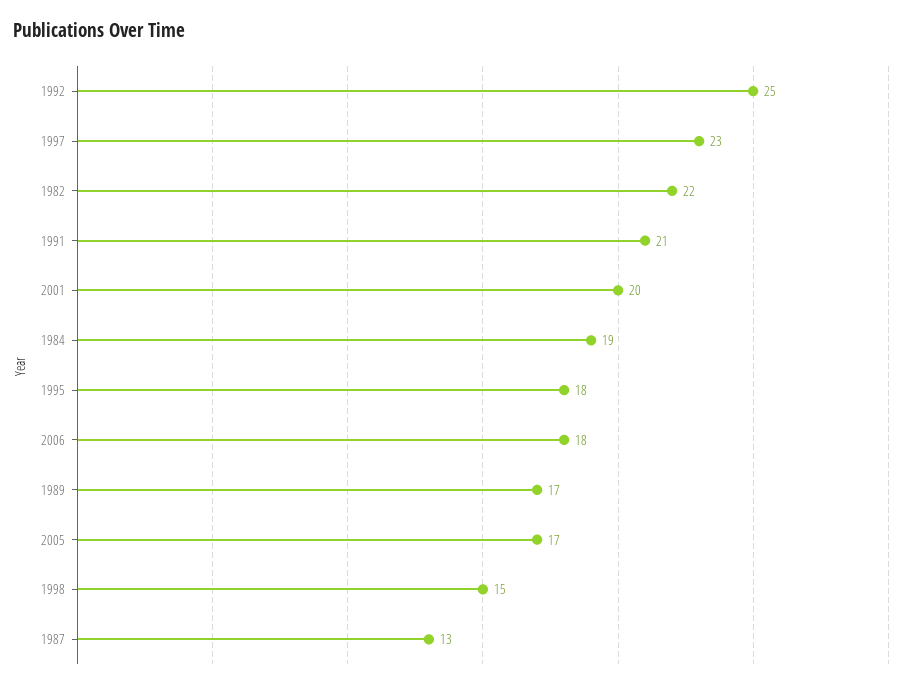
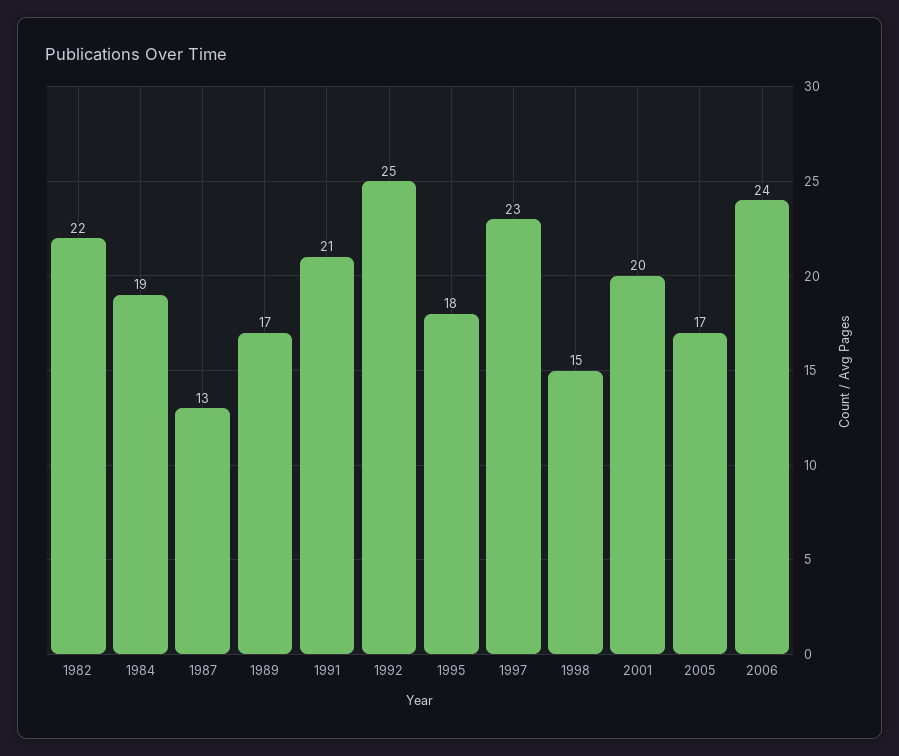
  {
    "1992": 25,
    "1997": 23,
    "1982": 22,
    "1991": 21,
    "2001": 20,
    "1984": 19,
    "1995": 18,
-   "2006": 18,
+   "2006": 24,
    "1989": 17,
    "2005": 17,
    "1998": 15,
    "1987": 13
  }

